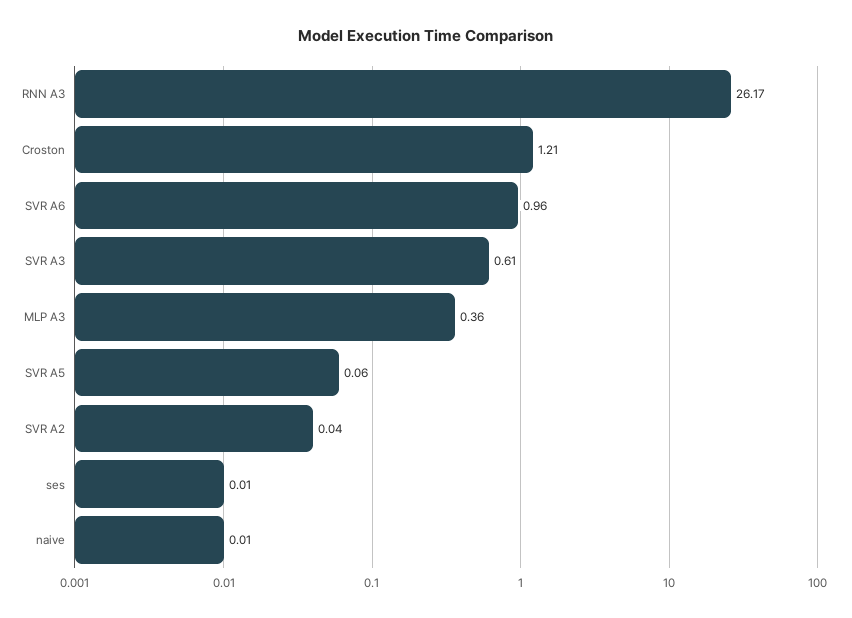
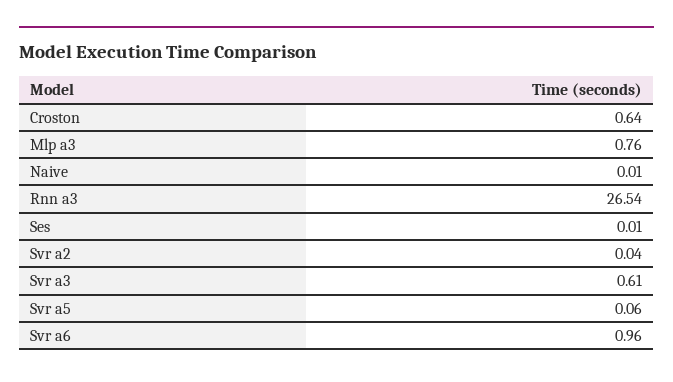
  {
-   "RNN A3": 26.17,
+   "RNN A3": 26.54,
-   "Croston": 1.21,
+   "Croston": 0.64,
    "SVR A6": 0.96,
    "SVR A3": 0.61,
-   "MLP A3": 0.36,
+   "MLP A3": 0.76,
    "SVR A5": 0.06,
    "SVR A2": 0.04,
    "ses": 0.01,
    "naive": 0.01
  }

